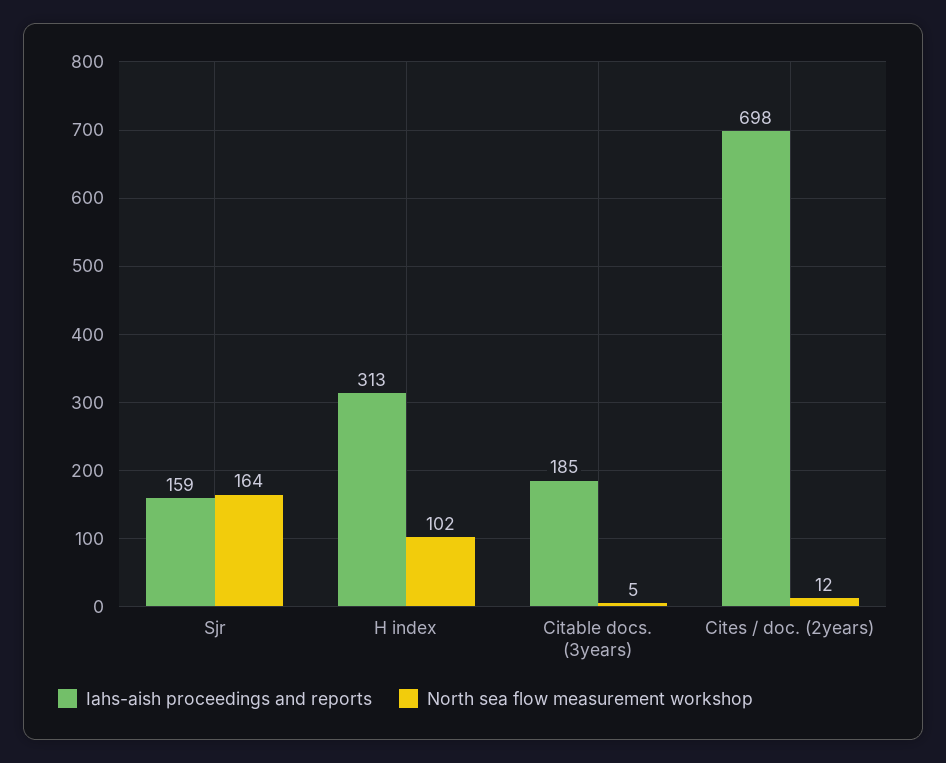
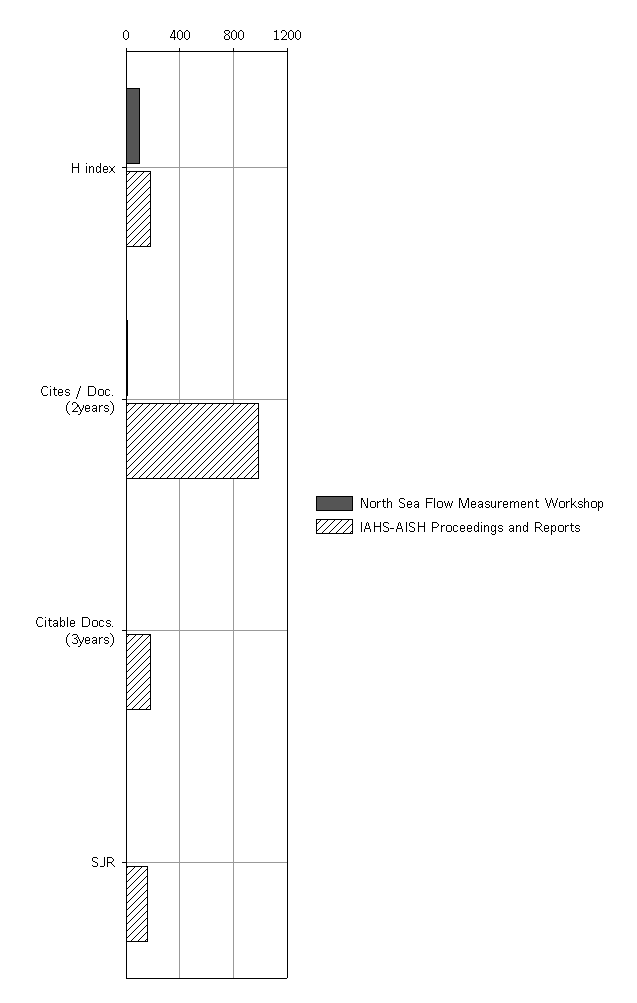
  {
    "Iahs-aish proceedings and reports": {
      "Sjr": 159,
-     "H index": 313,
+     "H index": 200,
      "Citable docs. (3years)": 185,
-     "Cites / doc. (2years)": 698
+     "Cites / doc. (2years)": 1000
    },
    "North sea flow measurement workshop": {
-     "Sjr": 164,
+     "Sjr": 0,
      "H index": 102,
      "Citable docs. (3years)": 5,
      "Cites / doc. (2years)": 12
    }
  }

